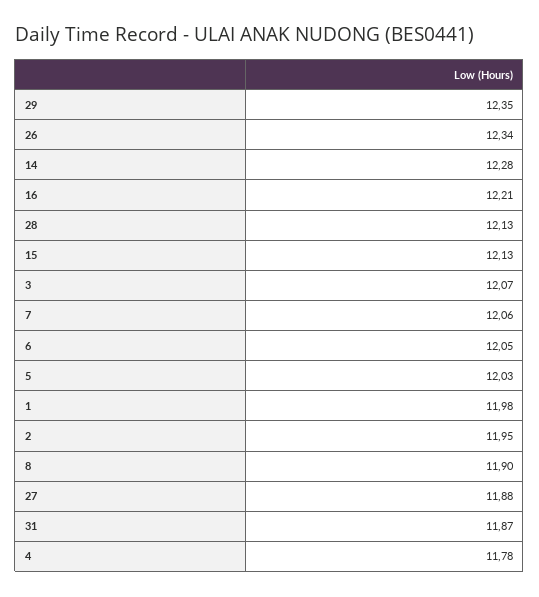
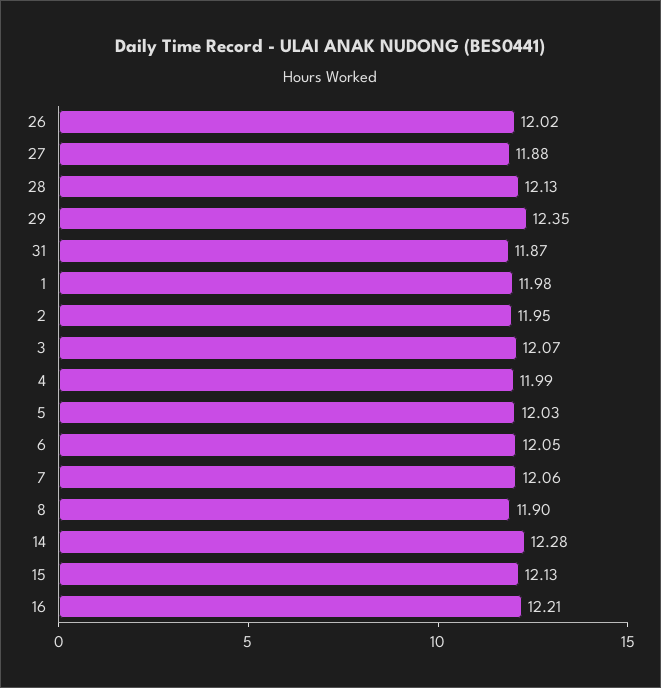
  {
    "29": 12.35,
-   "26": 12.34,
+   "26": 12.02,
    "14": 12.28,
    "16": 12.21,
    "28": 12.13,
    "15": 12.13,
    "3": 12.07,
    "7": 12.06,
    "6": 12.05,
    "5": 12.03,
    "1": 11.98,
    "2": 11.95,
    "8": 11.9,
    "27": 11.88,
    "31": 11.87,
-   "4": 11.78
+   "4": 11.99
  }

